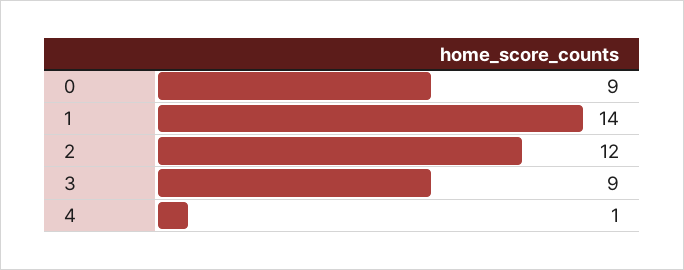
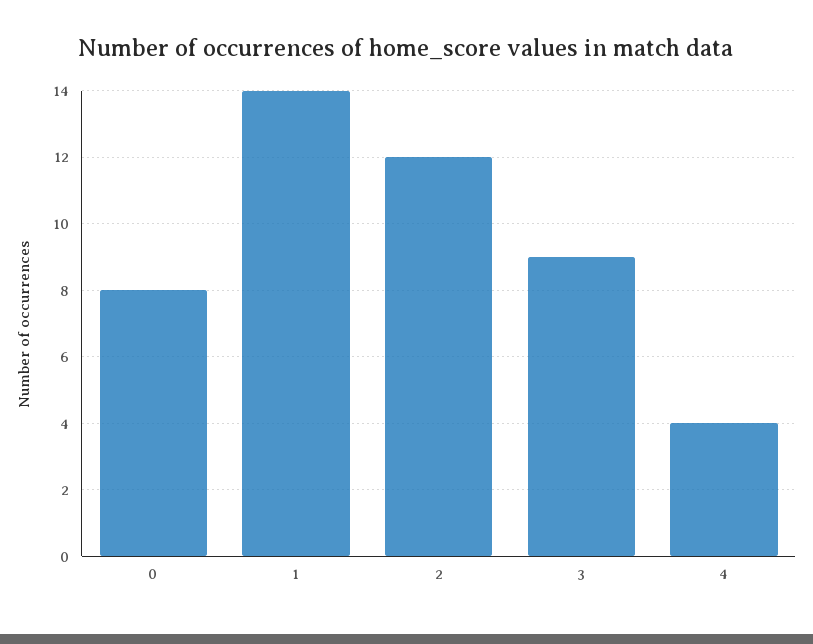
  {
-   "0": 9,
+   "0": 8,
    "1": 14,
    "2": 12,
    "3": 9,
-   "4": 1
+   "4": 4
  }

